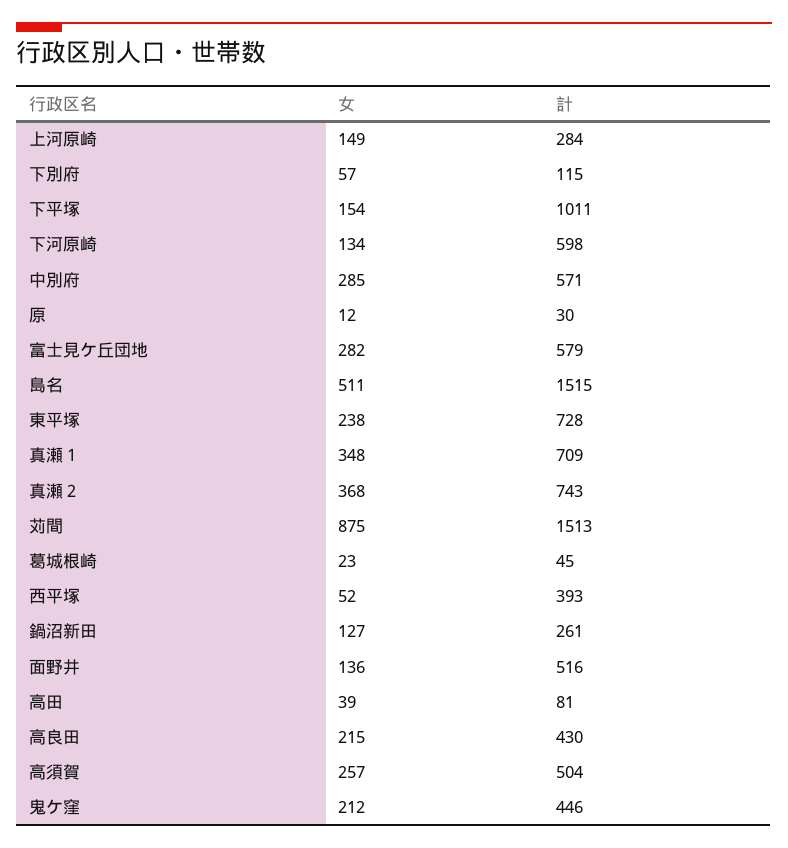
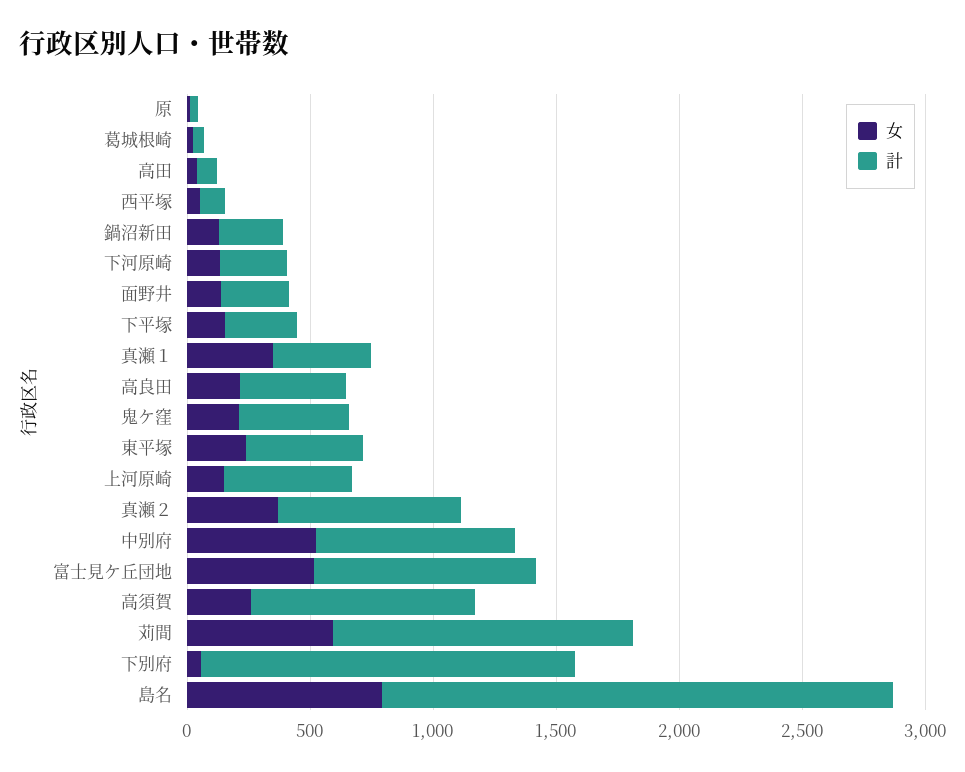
  {
    "女": {
      "上河原崎": 149,
      "下別府": 57,
      "下平塚": 154,
      "下河原崎": 134,
-     "中別府": 285,
+     "中別府": 500,
      "原": 12,
-     "富士見ケ丘団地": 282,
+     "富士見ケ丘団地": 500,
-     "島名": 511,
+     "島名": 800,
      "東平塚": 238,
      "真瀬１": 348,
      "真瀬２": 368,
-     "苅間": 875,
+     "苅間": 600,
      "葛城根崎": 23,
      "西平塚": 52,
      "鍋沼新田": 127,
      "面野井": 136,
      "高田": 39,
      "高良田": 215,
      "高須賀": 257,
      "鬼ケ窪": 212
    },
    "計": {
-     "上河原崎": 284,
+     "上河原崎": 500,
-     "下別府": 115,
+     "下別府": 1500,
-     "下平塚": 1011,
+     "下平塚": 300,
-     "下河原崎": 598,
+     "下河原崎": 300,
-     "中別府": 571,
+     "中別府": 800,
      "原": 30,
-     "富士見ケ丘団地": 579,
+     "富士見ケ丘団地": 900,
-     "島名": 1515,
+     "島名": 2100,
-     "東平塚": 728,
+     "東平塚": 500,
-     "真瀬１": 709,
+     "真瀬１": 400,
      "真瀬２": 743,
-     "苅間": 1513,
+     "苅間": 1200,
      "葛城根崎": 45,
-     "西平塚": 393,
+     "西平塚": 100,
      "鍋沼新田": 261,
-     "面野井": 516,
+     "面野井": 300,
      "高田": 81,
      "高良田": 430,
-     "高須賀": 504,
+     "高須賀": 900,
      "鬼ケ窪": 446
    }
  }

